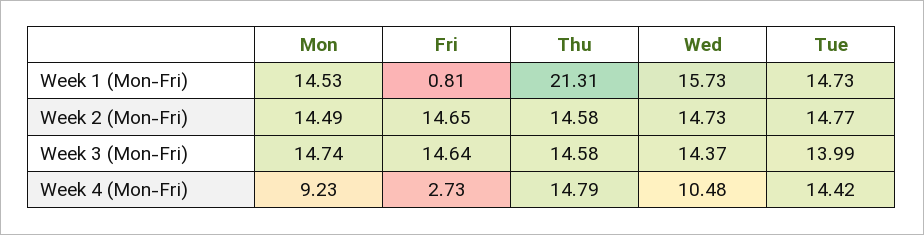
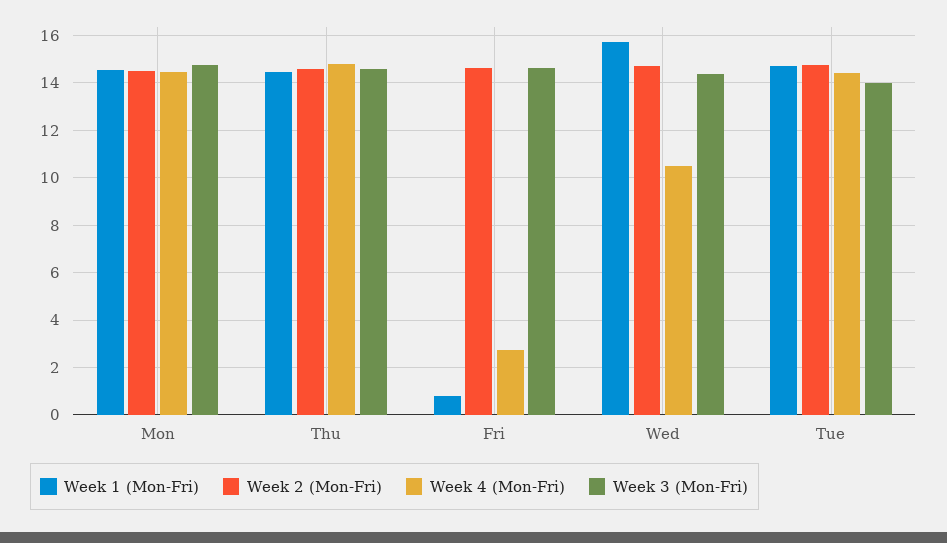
  {
    "Week 1 (Mon-Fri)": {
      "Mon": 14.53,
      "Fri": 0.81,
-     "Thu": 21.31,
+     "Thu": 14.5,
      "Wed": 15.73,
      "Tue": 14.73
    },
    "Week 2 (Mon-Fri)": {
      "Mon": 14.49,
      "Fri": 14.65,
      "Thu": 14.58,
      "Wed": 14.73,
      "Tue": 14.77
    },
    "Week 3 (Mon-Fri)": {
      "Mon": 14.74,
      "Fri": 14.64,
      "Thu": 14.58,
      "Wed": 14.37,
      "Tue": 13.99
    },
    "Week 4 (Mon-Fri)": {
-     "Mon": 9.23,
+     "Mon": 14.5,
      "Fri": 2.73,
      "Thu": 14.79,
      "Wed": 10.48,
      "Tue": 14.42
    }
  }

